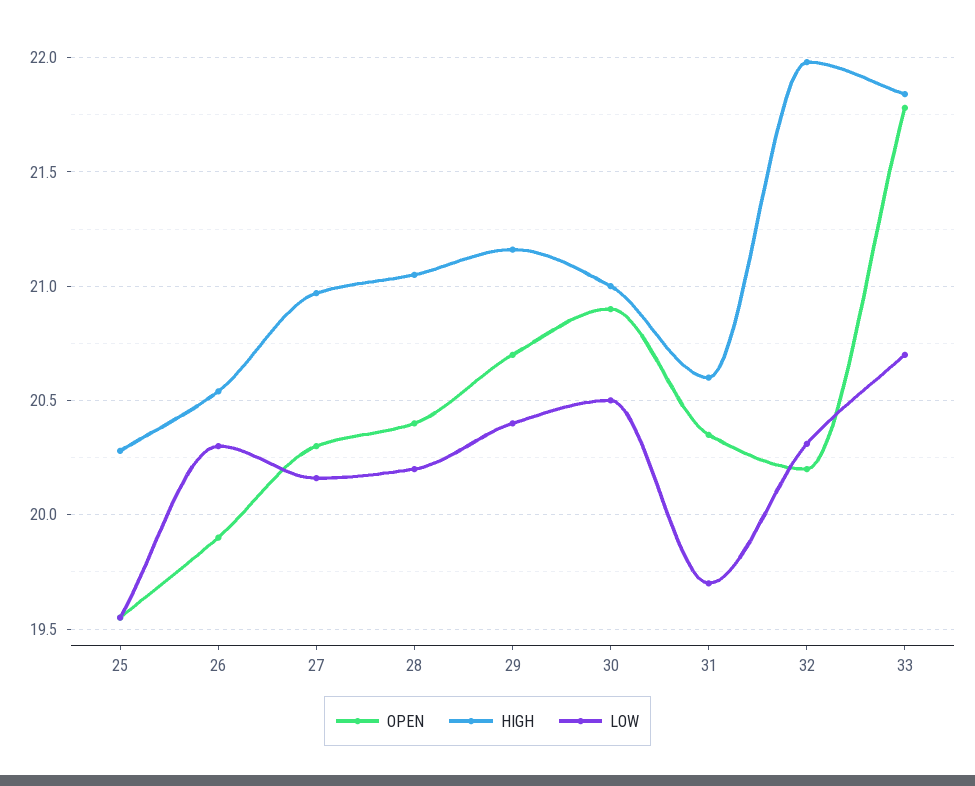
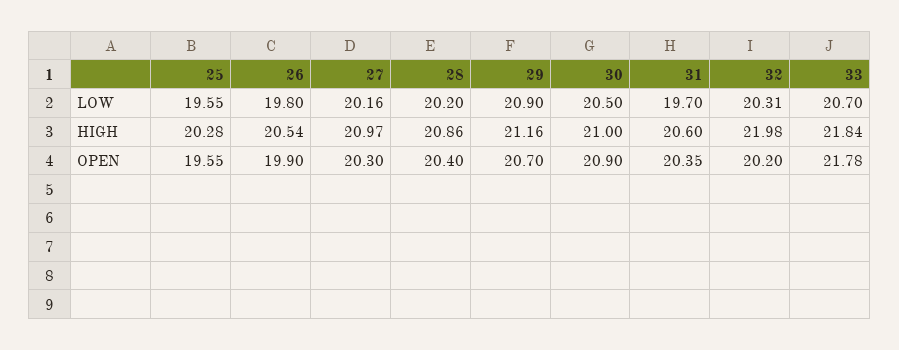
  {
    "OPEN": {
      "25": 19.55,
      "26": 19.9,
      "27": 20.3,
      "28": 20.4,
      "29": 20.7,
      "30": 20.9,
      "31": 20.35,
      "32": 20.2,
      "33": 21.78
    },
    "HIGH": {
      "25": 20.28,
      "26": 20.54,
      "27": 20.97,
-     "28": 21.05,
+     "28": 20.86,
      "29": 21.16,
      "30": 21,
      "31": 20.6,
      "32": 21.98,
      "33": 21.84
    },
    "LOW": {
      "25": 19.55,
-     "26": 20.3,
+     "26": 19.8,
      "27": 20.16,
      "28": 20.2,
-     "29": 20.4,
+     "29": 20.9,
      "30": 20.5,
      "31": 19.7,
      "32": 20.31,
      "33": 20.7
    }
  }

